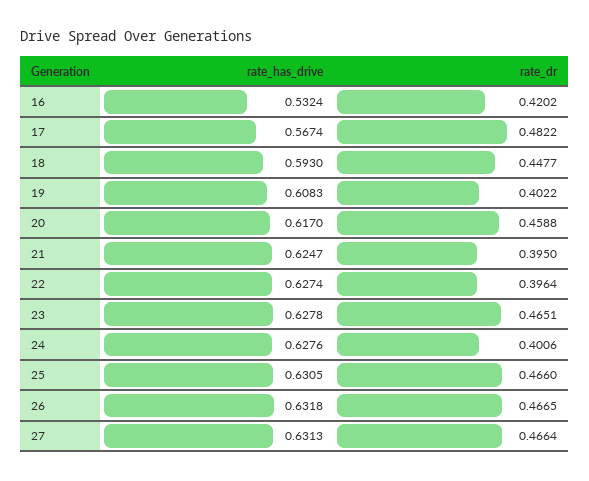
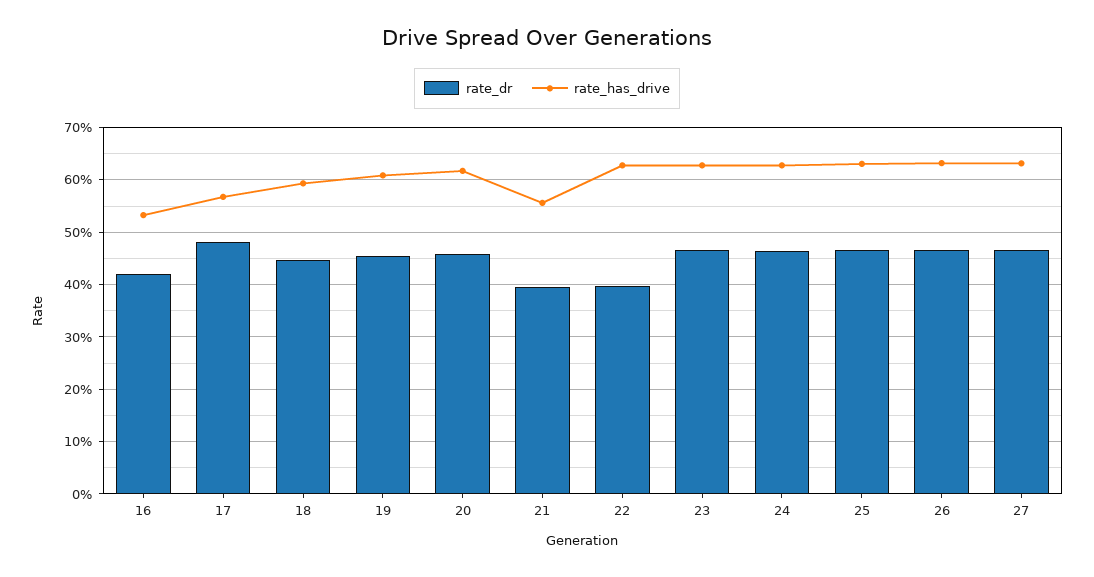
  {
    "rate_has_drive": {
      "16": 0.5324,
      "17": 0.5674,
      "18": 0.593,
      "19": 0.6083,
      "20": 0.617,
-     "21": 0.6247,
+     "21": 0.56,
      "22": 0.6274,
      "23": 0.6278,
      "24": 0.6276,
      "25": 0.6305,
      "26": 0.6318,
      "27": 0.6313
    },
    "rate_dr": {
      "16": 0.4202,
      "17": 0.4822,
      "18": 0.4477,
-     "19": 0.4022,
+     "19": 0.46,
      "20": 0.4588,
      "21": 0.395,
      "22": 0.3964,
      "23": 0.4651,
-     "24": 0.4006,
+     "24": 0.46,
      "25": 0.466,
      "26": 0.4665,
      "27": 0.4664
    }
  }

